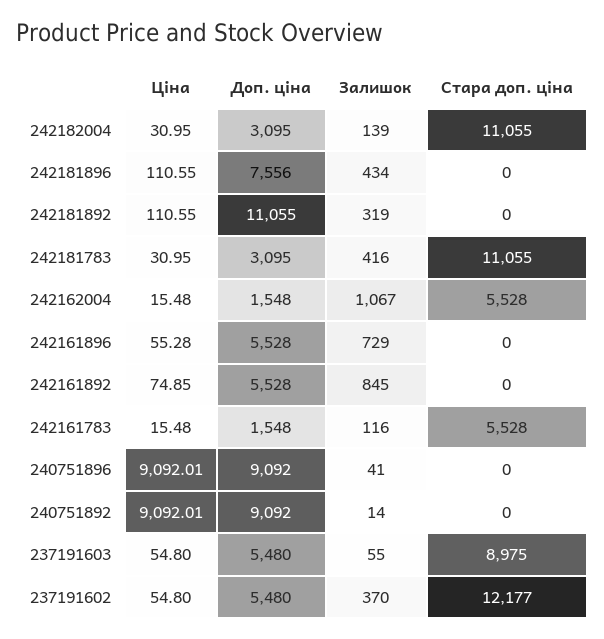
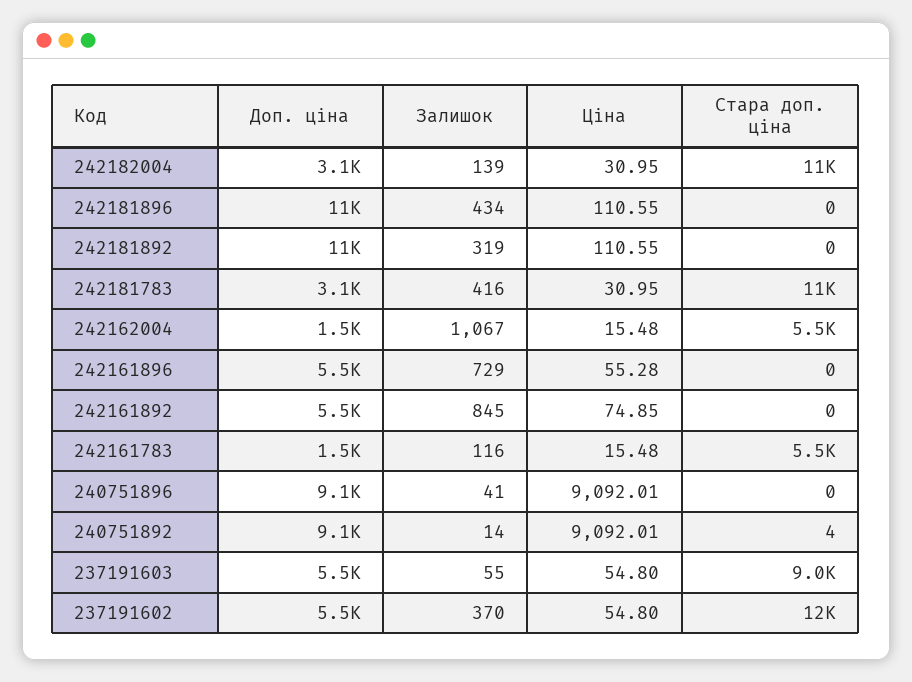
  {
    "Ціна": {
      "242182004": 30.95,
      "242181896": 110.55,
      "242181892": 110.55,
      "242181783": 30.95,
      "242162004": 15.48,
      "242161896": 55.28,
      "242161892": 74.85,
      "242161783": 15.48,
      "240751896": 9092.01,
      "240751892": 9092.01,
      "237191603": 54.8,
      "237191602": 54.8
    },
    "Доп. ціна": {
      "242182004": 3095,
-     "242181896": 7556,
+     "242181896": 11000,
      "242181892": 11055,
      "242181783": 3095,
      "242162004": 1548,
      "242161896": 5528,
      "242161892": 5528,
      "242161783": 1548,
      "240751896": 9092,
      "240751892": 9092,
      "237191603": 5480,
      "237191602": 5480
    },
    "Залишок": {
      "242182004": 139,
      "242181896": 434,
      "242181892": 319,
      "242181783": 416,
      "242162004": 1067,
      "242161896": 729,
      "242161892": 845,
      "242161783": 116,
      "240751896": 41,
      "240751892": 14,
      "237191603": 55,
      "237191602": 370
    },
    "Стара доп. ціна": {
      "242182004": 11055,
      "242181896": 0,
      "242181892": 0,
      "242181783": 11055,
      "242162004": 5528,
      "242161896": 0,
      "242161892": 0,
      "242161783": 5528,
      "240751896": 0,
-     "240751892": 0,
+     "240751892": 4,
      "237191603": 8975,
      "237191602": 12177
    }
  }

